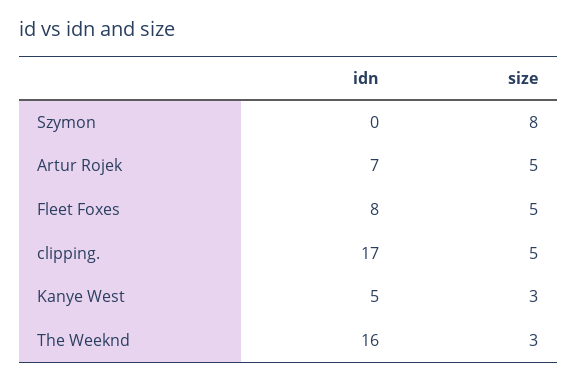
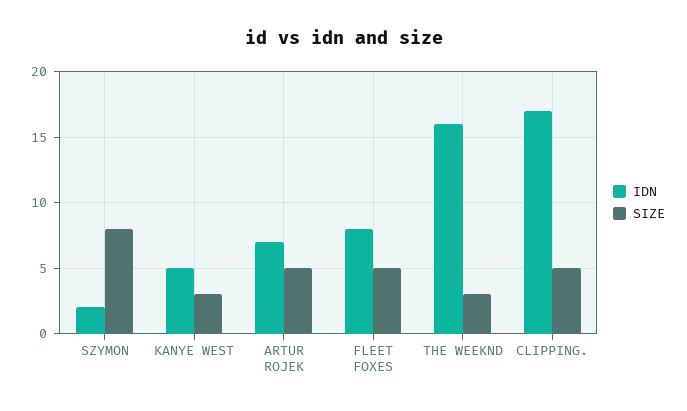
  {
    "idn": {
-     "Szymon": 0,
+     "Szymon": 2,
      "Artur Rojek": 7,
      "Fleet Foxes": 8,
      "clipping.": 17,
      "Kanye West": 5,
      "The Weeknd": 16
    },
    "size": {
      "Szymon": 8,
      "Artur Rojek": 5,
      "Fleet Foxes": 5,
      "clipping.": 5,
      "Kanye West": 3,
      "The Weeknd": 3
    }
  }

